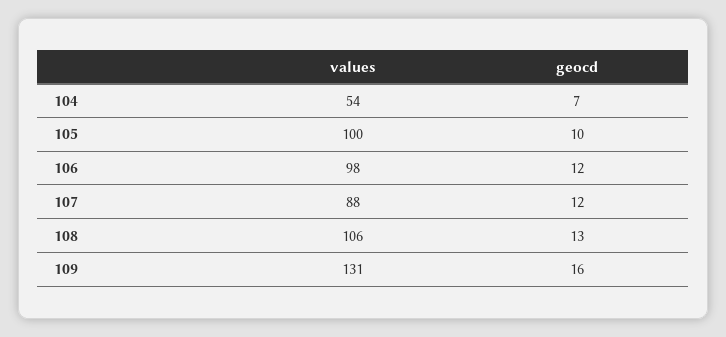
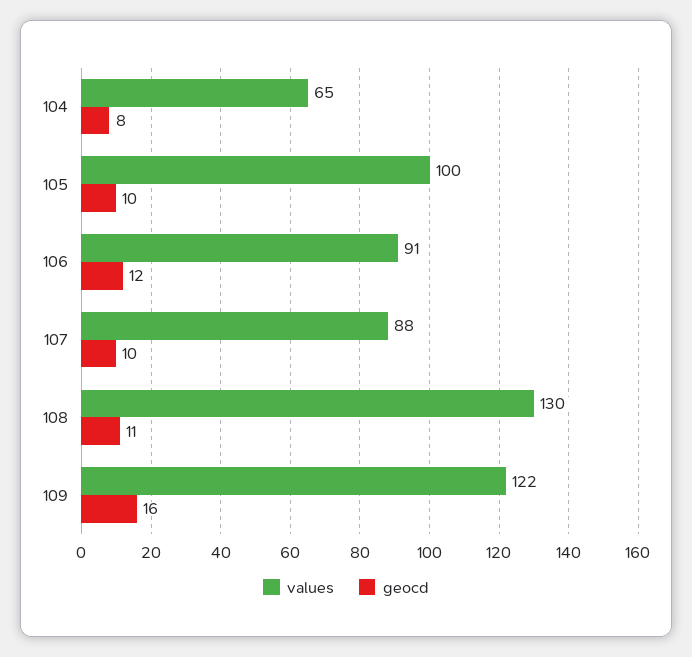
  {
    "values": {
-     "104": 54,
+     "104": 65,
      "105": 100,
-     "106": 98,
+     "106": 91,
      "107": 88,
-     "108": 106,
+     "108": 130,
-     "109": 131
+     "109": 122
    },
    "geocd": {
-     "104": 7,
+     "104": 8,
      "105": 10,
      "106": 12,
-     "107": 12,
+     "107": 10,
-     "108": 13,
+     "108": 11,
      "109": 16
    }
  }

